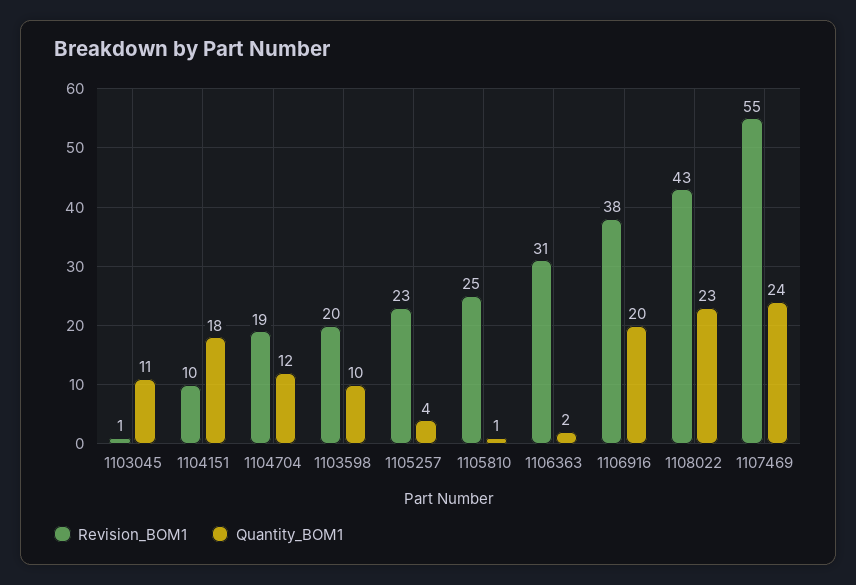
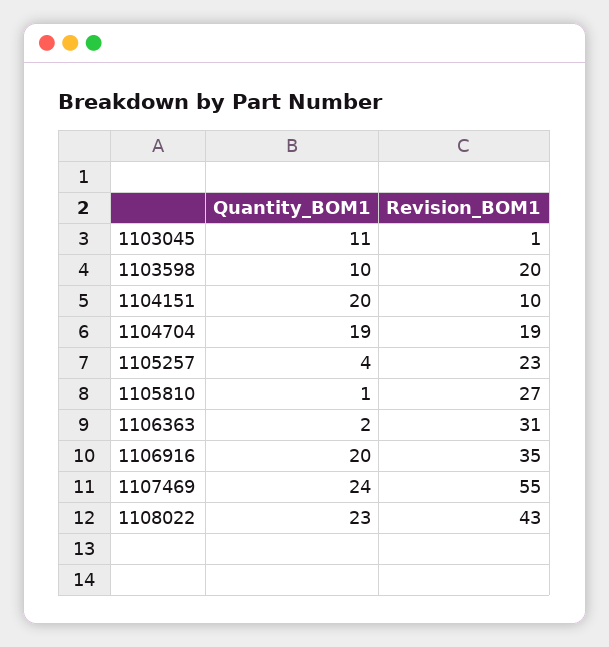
  {
    "Revision_BOM1": {
      "1103045": 1,
      "1104151": 10,
      "1104704": 19,
      "1103598": 20,
      "1105257": 23,
-     "1105810": 25,
+     "1105810": 27,
      "1106363": 31,
-     "1106916": 38,
+     "1106916": 35,
      "1108022": 43,
      "1107469": 55
    },
    "Quantity_BOM1": {
      "1103045": 11,
-     "1104151": 18,
+     "1104151": 20,
-     "1104704": 12,
+     "1104704": 19,
      "1103598": 10,
      "1105257": 4,
      "1105810": 1,
      "1106363": 2,
      "1106916": 20,
      "1108022": 23,
      "1107469": 24
    }
  }

